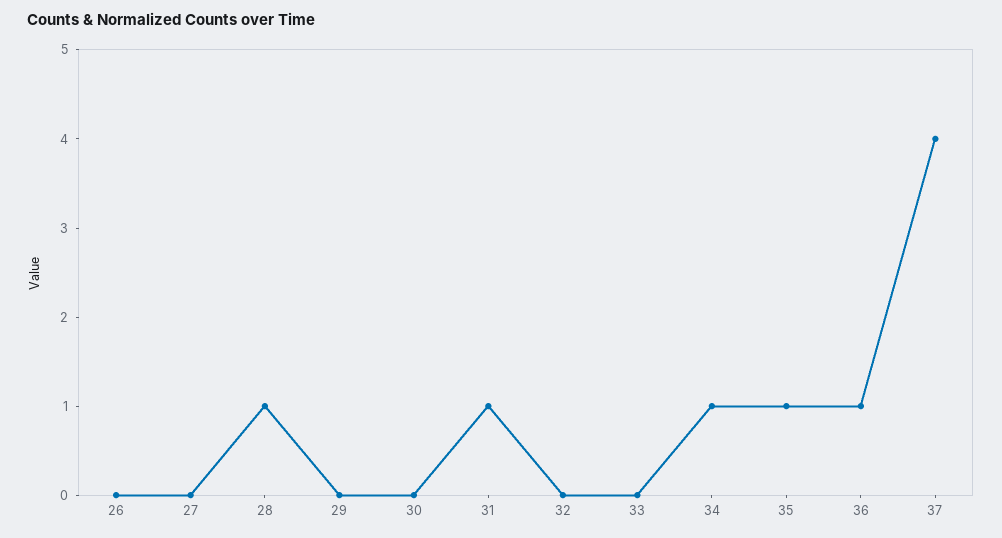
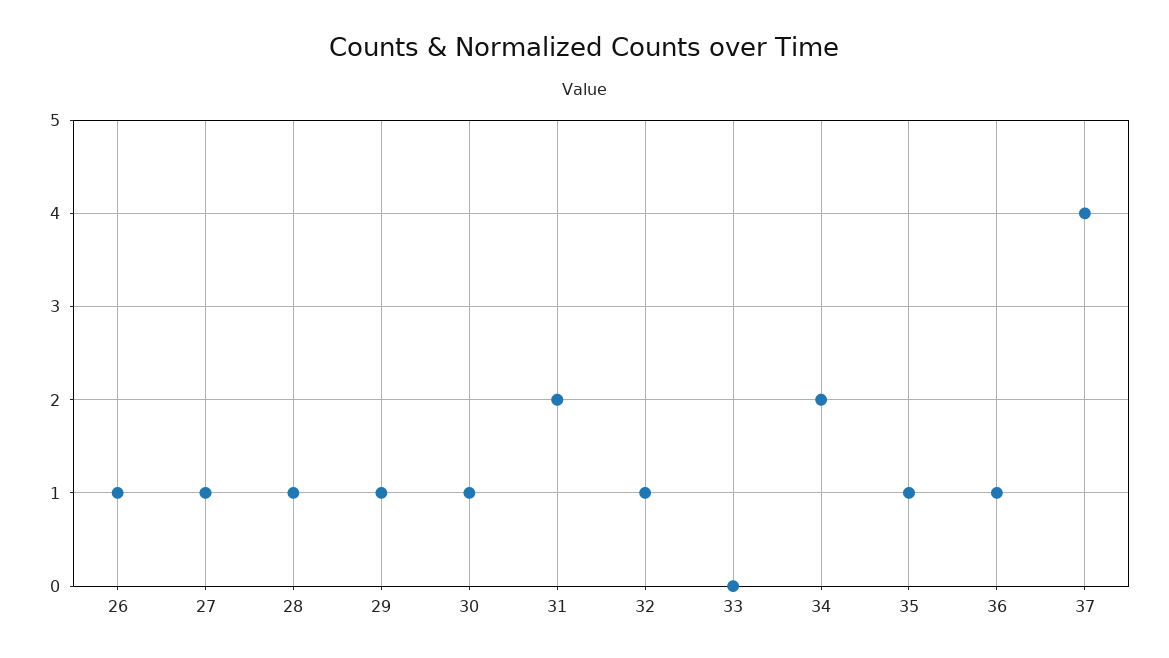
  {
-   "26": 0,
+   "26": 1,
-   "27": 0,
+   "27": 1,
    "28": 1,
-   "29": 0,
+   "29": 1,
-   "30": 0,
+   "30": 1,
-   "31": 1,
+   "31": 2,
-   "32": 0,
+   "32": 1,
    "33": 0,
-   "34": 1,
+   "34": 2,
    "35": 1,
    "36": 1,
    "37": 4
  }

